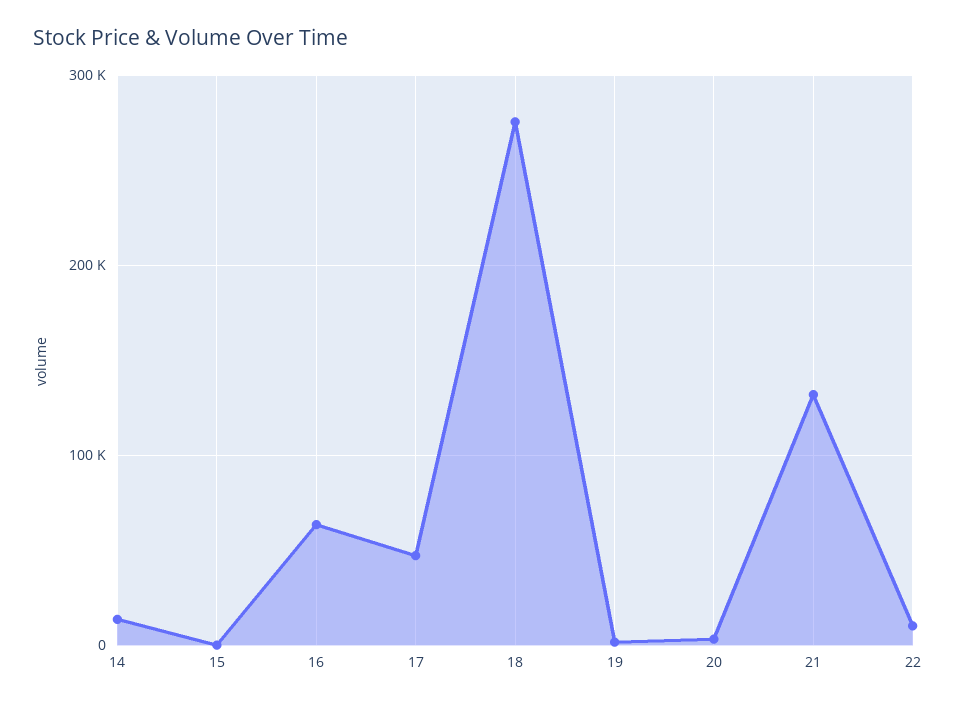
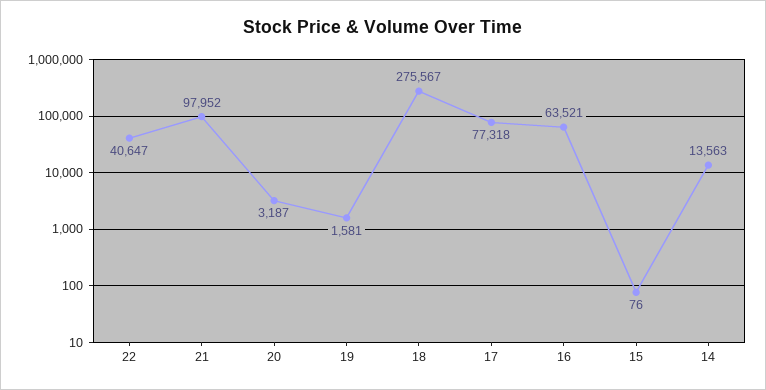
  {
    "14": 13563,
    "15": 76,
    "16": 63521,
-   "17": 50000,
+   "17": 77318,
    "18": 275567,
    "19": 1581,
    "20": 3187,
-   "21": 130000,
+   "21": 97952,
-   "22": 10000
+   "22": 40647
  }

